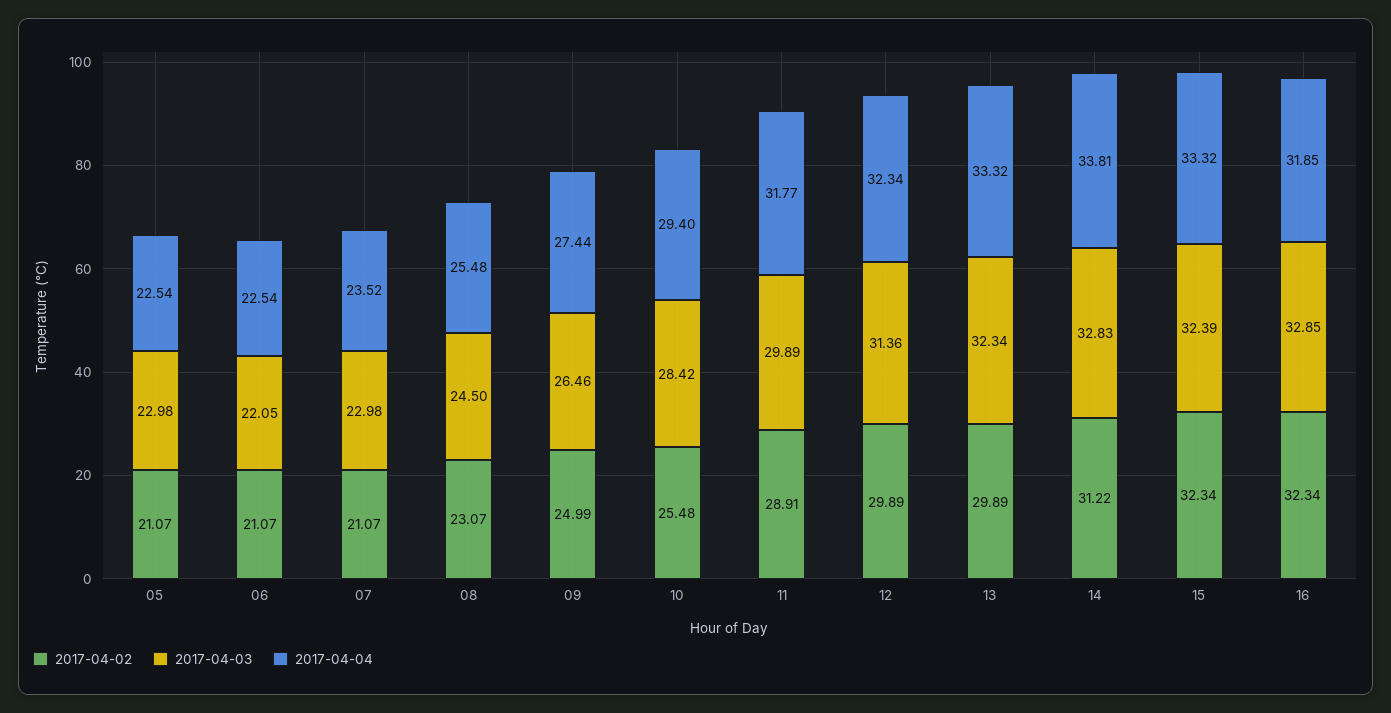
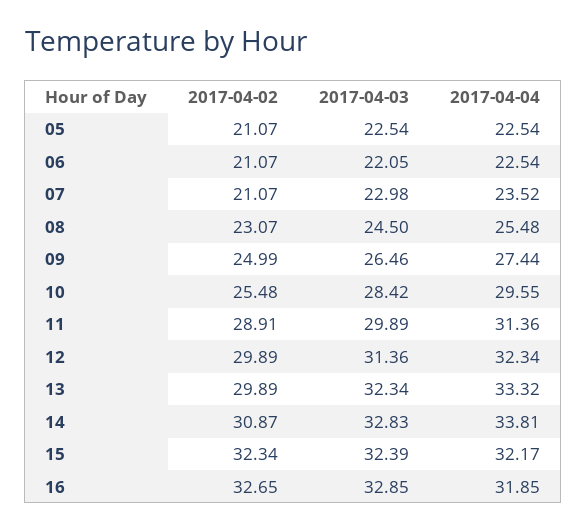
  {
    "2017-04-02": {
      "05": 21.07,
      "06": 21.07,
      "07": 21.07,
      "08": 23.07,
      "09": 24.99,
      "10": 25.48,
      "11": 28.91,
      "12": 29.89,
      "13": 29.89,
-     "14": 31.22,
+     "14": 30.87,
      "15": 32.34,
-     "16": 32.34
+     "16": 32.65
    },
    "2017-04-03": {
-     "05": 22.98,
+     "05": 22.54,
      "06": 22.05,
      "07": 22.98,
      "08": 24.5,
      "09": 26.46,
      "10": 28.42,
      "11": 29.89,
      "12": 31.36,
      "13": 32.34,
      "14": 32.83,
      "15": 32.39,
      "16": 32.85
    },
    "2017-04-04": {
      "05": 22.54,
      "06": 22.54,
      "07": 23.52,
      "08": 25.48,
      "09": 27.44,
-     "10": 29.4,
+     "10": 29.55,
-     "11": 31.77,
+     "11": 31.36,
      "12": 32.34,
      "13": 33.32,
      "14": 33.81,
-     "15": 33.32,
+     "15": 32.17,
      "16": 31.85
    }
  }

